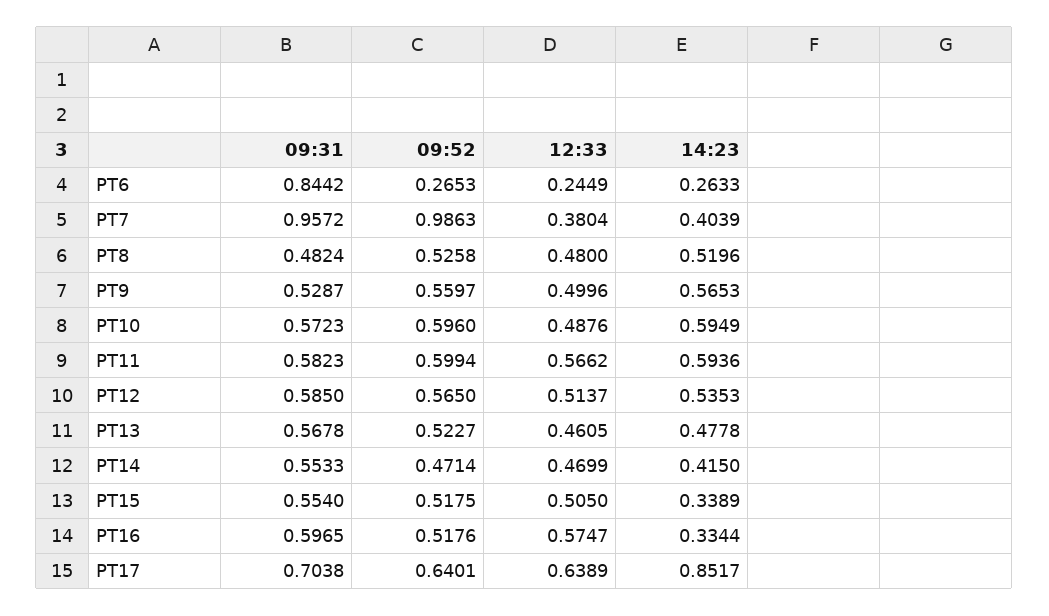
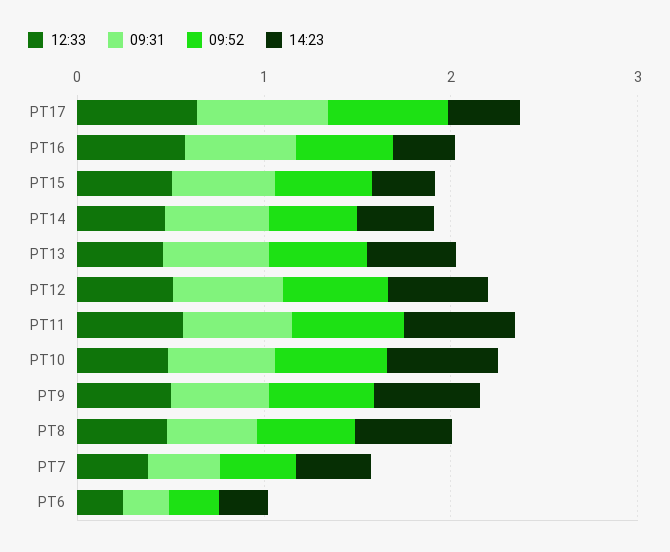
  {
    "09:31": {
-     "PT6": 0.8442,
+     "PT6": 0.2,
-     "PT7": 0.9572,
+     "PT7": 0.4,
      "PT8": 0.4824,
      "PT9": 0.5287,
      "PT10": 0.5723,
      "PT11": 0.5823,
      "PT12": 0.585,
      "PT13": 0.5678,
      "PT14": 0.5533,
      "PT15": 0.554,
      "PT16": 0.5965,
      "PT17": 0.7038
    },
    "09:52": {
      "PT6": 0.2653,
-     "PT7": 0.9863,
+     "PT7": 0.4,
      "PT8": 0.5258,
      "PT9": 0.5597,
      "PT10": 0.596,
      "PT11": 0.5994,
      "PT12": 0.565,
      "PT13": 0.5227,
      "PT14": 0.4714,
      "PT15": 0.5175,
      "PT16": 0.5176,
      "PT17": 0.6401
    },
    "12:33": {
      "PT6": 0.2449,
      "PT7": 0.3804,
      "PT8": 0.48,
      "PT9": 0.4996,
      "PT10": 0.4876,
      "PT11": 0.5662,
      "PT12": 0.5137,
      "PT13": 0.4605,
      "PT14": 0.4699,
      "PT15": 0.505,
      "PT16": 0.5747,
      "PT17": 0.6389
    },
    "14:23": {
      "PT6": 0.2633,
      "PT7": 0.4039,
      "PT8": 0.5196,
      "PT9": 0.5653,
      "PT10": 0.5949,
      "PT11": 0.5936,
      "PT12": 0.5353,
      "PT13": 0.4778,
      "PT14": 0.415,
      "PT15": 0.3389,
      "PT16": 0.3344,
-     "PT17": 0.8517
+     "PT17": 0.4
    }
  }

